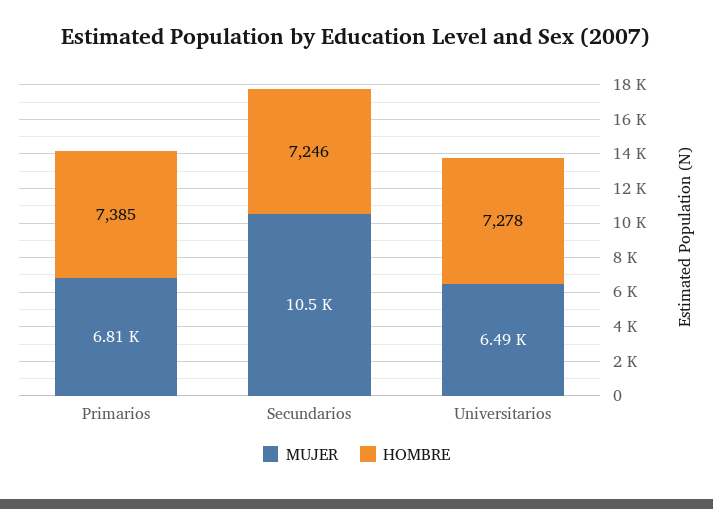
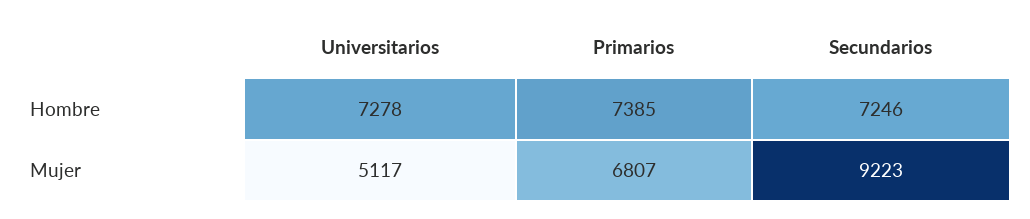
  {
    "MUJER": {
      "Primarios": 6807,
-     "Secundarios": 10500,
+     "Secundarios": 9223,
-     "Universitarios": 6490
+     "Universitarios": 5117
    },
    "HOMBRE": {
      "Primarios": 7385,
      "Secundarios": 7246,
      "Universitarios": 7278
    }
  }

